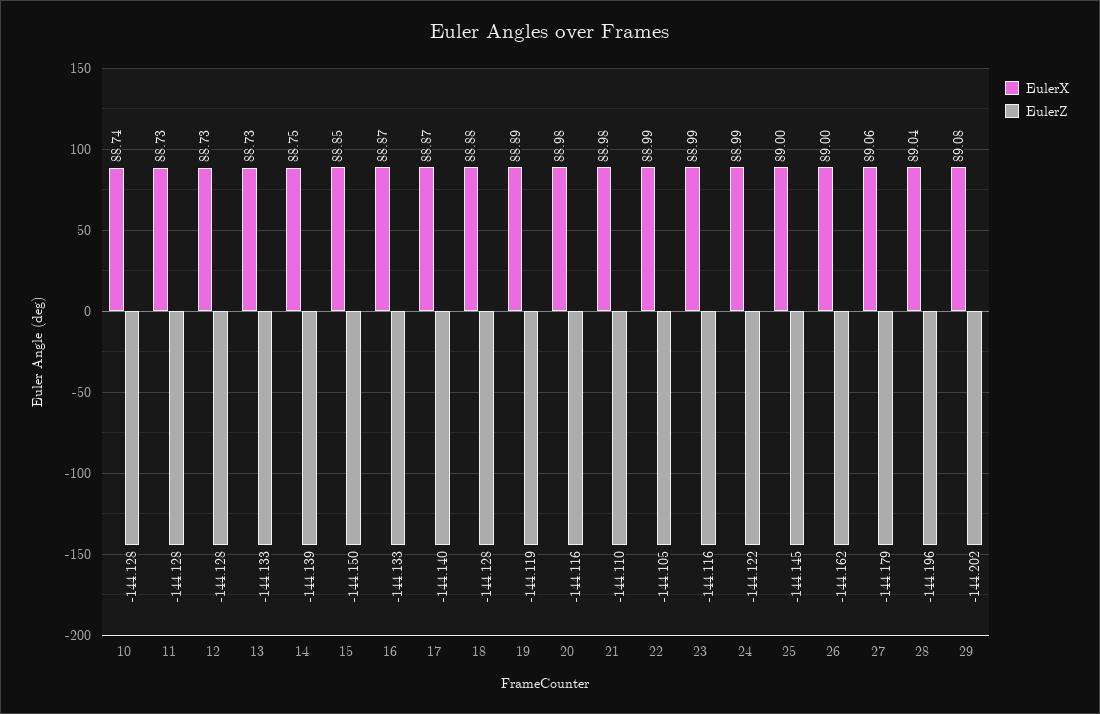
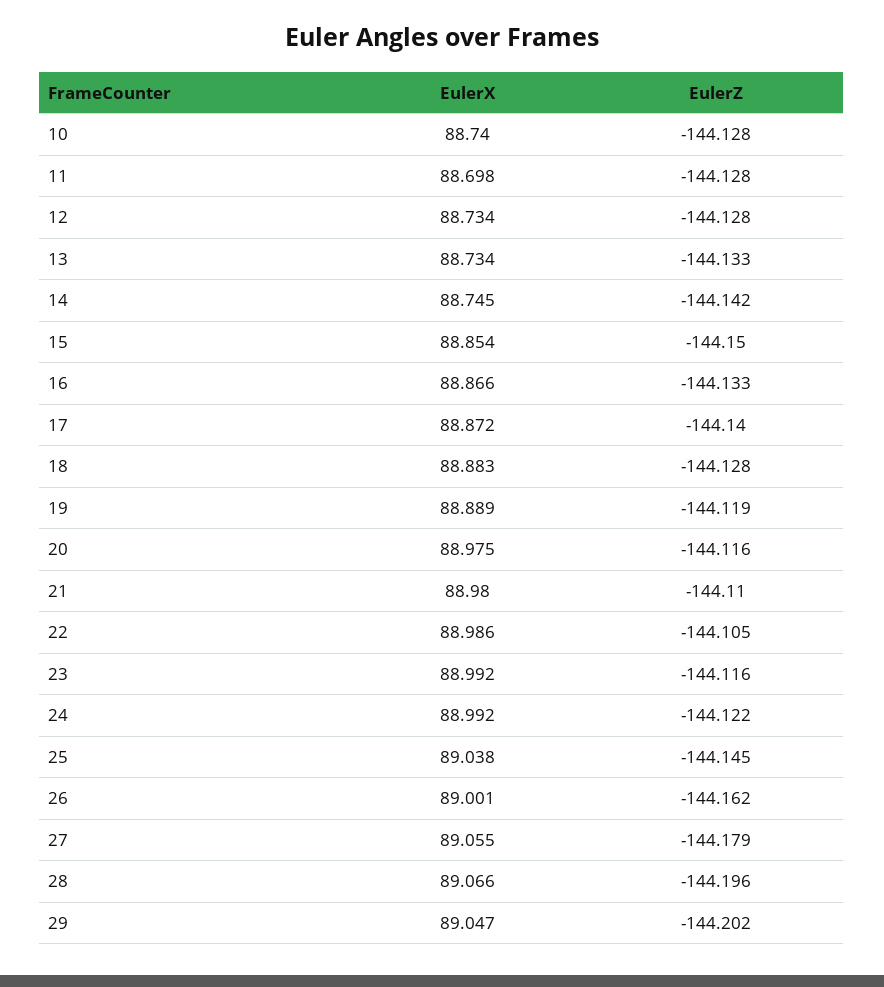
  {
    "EulerX": {
      "10": 88.74,
-     "11": 88.73,
+     "11": 88.698,
      "12": 88.734,
      "13": 88.734,
      "14": 88.745,
      "15": 88.854,
      "16": 88.866,
      "17": 88.872,
      "18": 88.883,
      "19": 88.889,
      "20": 88.975,
      "21": 88.98,
      "22": 88.986,
      "23": 88.992,
      "24": 88.992,
-     "25": 89,
+     "25": 89.038,
      "26": 89.001,
      "27": 89.055,
-     "28": 89.04,
+     "28": 89.066,
-     "29": 89.08
+     "29": 89.047
    },
    "EulerZ": {
      "10": -144.128,
      "11": -144.128,
      "12": -144.128,
      "13": -144.133,
-     "14": -144.139,
+     "14": -144.142,
      "15": -144.15,
      "16": -144.133,
      "17": -144.14,
      "18": -144.128,
      "19": -144.119,
      "20": -144.116,
      "21": -144.11,
      "22": -144.105,
      "23": -144.116,
      "24": -144.122,
      "25": -144.145,
      "26": -144.162,
      "27": -144.179,
      "28": -144.196,
      "29": -144.202
    }
  }

